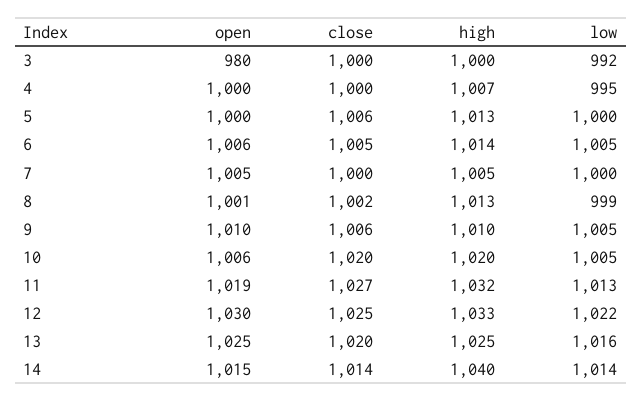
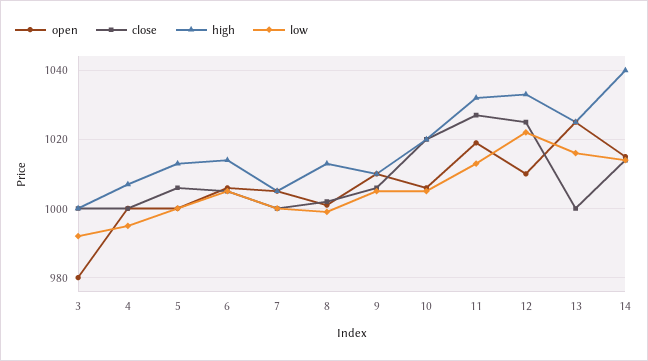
  {
    "open": {
      "3": 980,
      "4": 1000,
      "5": 1000,
      "6": 1006,
      "7": 1005,
      "8": 1001,
      "9": 1010,
      "10": 1006,
      "11": 1019,
-     "12": 1030,
+     "12": 1010,
      "13": 1025,
      "14": 1015
    },
    "close": {
      "3": 1000,
      "4": 1000,
      "5": 1006,
      "6": 1005,
      "7": 1000,
      "8": 1002,
      "9": 1006,
      "10": 1020,
      "11": 1027,
      "12": 1025,
-     "13": 1020,
+     "13": 1000,
      "14": 1014
    },
    "high": {
      "3": 1000,
      "4": 1007,
      "5": 1013,
      "6": 1014,
      "7": 1005,
      "8": 1013,
      "9": 1010,
      "10": 1020,
      "11": 1032,
      "12": 1033,
      "13": 1025,
      "14": 1040
    },
    "low": {
      "3": 992,
      "4": 995,
      "5": 1000,
      "6": 1005,
      "7": 1000,
      "8": 999,
      "9": 1005,
      "10": 1005,
      "11": 1013,
      "12": 1022,
      "13": 1016,
      "14": 1014
    }
  }

